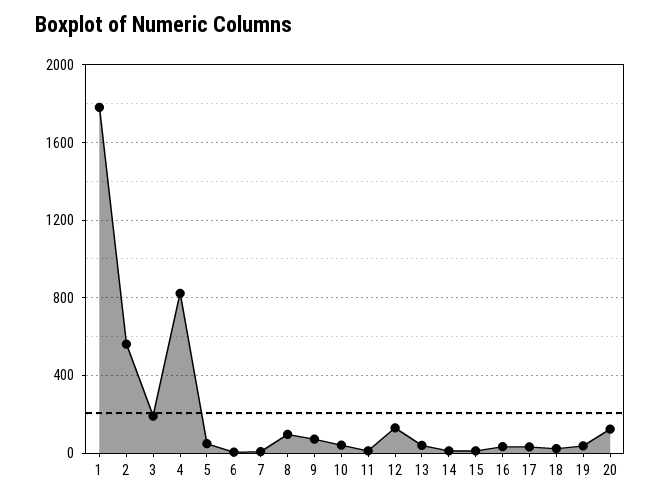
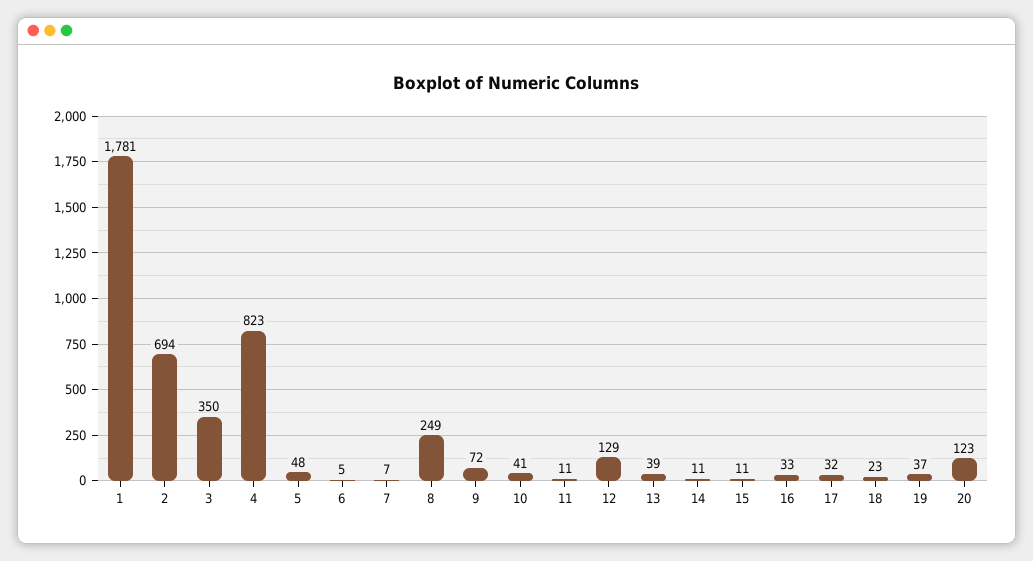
  {
    "1": 1781,
-   "2": 550,
+   "2": 694,
-   "3": 200,
+   "3": 350,
    "4": 823,
    "5": 48,
    "6": 5,
    "7": 7,
-   "8": 100,
+   "8": 249,
    "9": 72,
    "10": 41,
    "11": 11,
    "12": 129,
    "13": 39,
    "14": 11,
    "15": 11,
    "16": 33,
    "17": 32,
    "18": 23,
    "19": 37,
    "20": 123
  }

